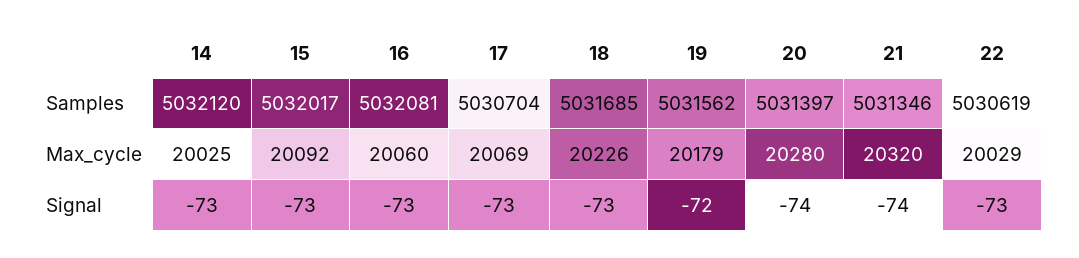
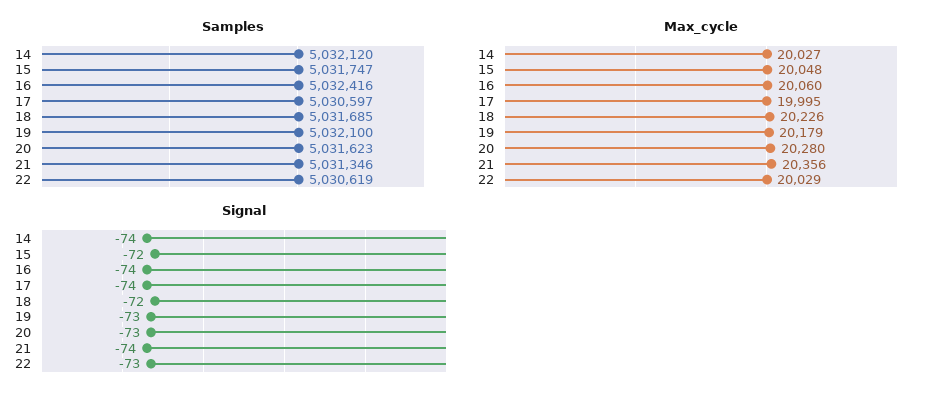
  {
    "Samples": {
      "14": 5032120,
-     "15": 5032017,
+     "15": 5031747,
-     "16": 5032081,
+     "16": 5032416,
-     "17": 5030704,
+     "17": 5030597,
      "18": 5031685,
-     "19": 5031562,
+     "19": 5032100,
-     "20": 5031397,
+     "20": 5031623,
      "21": 5031346,
      "22": 5030619
    },
    "Max_cycle": {
-     "14": 20025,
+     "14": 20027,
-     "15": 20092,
+     "15": 20048,
      "16": 20060,
-     "17": 20069,
+     "17": 19995,
      "18": 20226,
      "19": 20179,
      "20": 20280,
-     "21": 20320,
+     "21": 20356,
      "22": 20029
    },
    "Signal": {
-     "14": -73,
+     "14": -74,
-     "15": -73,
+     "15": -72,
-     "16": -73,
+     "16": -74,
-     "17": -73,
+     "17": -74,
-     "18": -73,
+     "18": -72,
-     "19": -72,
+     "19": -73,
-     "20": -74,
+     "20": -73,
      "21": -74,
      "22": -73
    }
  }

